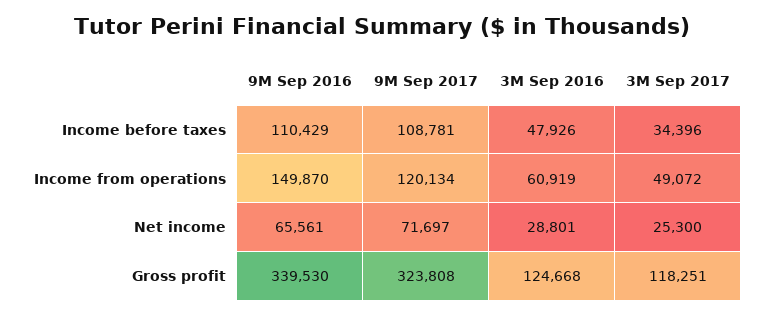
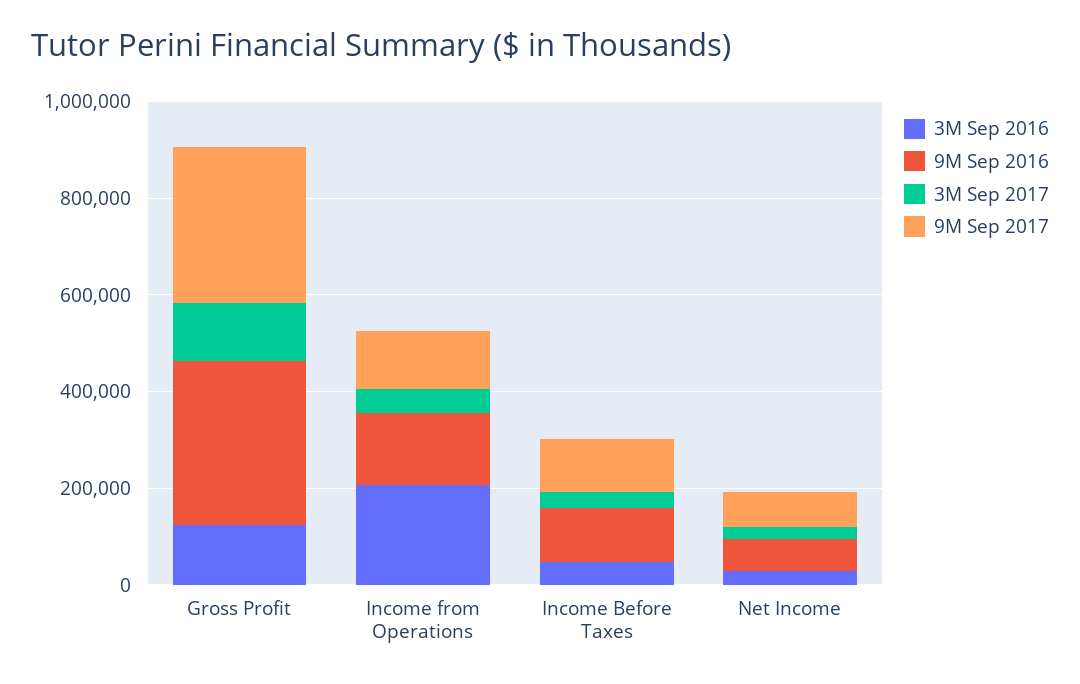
  {
    "9M Sep 2016": {
      "Income before taxes": 110429,
      "Income from operations": 149870,
      "Net income": 65561,
      "Gross profit": 339530
    },
    "9M Sep 2017": {
      "Income before taxes": 108781,
      "Income from operations": 120134,
      "Net income": 71697,
      "Gross profit": 323808
    },
    "3M Sep 2016": {
      "Income before taxes": 47926,
-     "Income from operations": 60919,
+     "Income from operations": 200000,
      "Net income": 28801,
      "Gross profit": 124668
    },
    "3M Sep 2017": {
      "Income before taxes": 34396,
      "Income from operations": 49072,
      "Net income": 25300,
      "Gross profit": 118251
    }
  }

